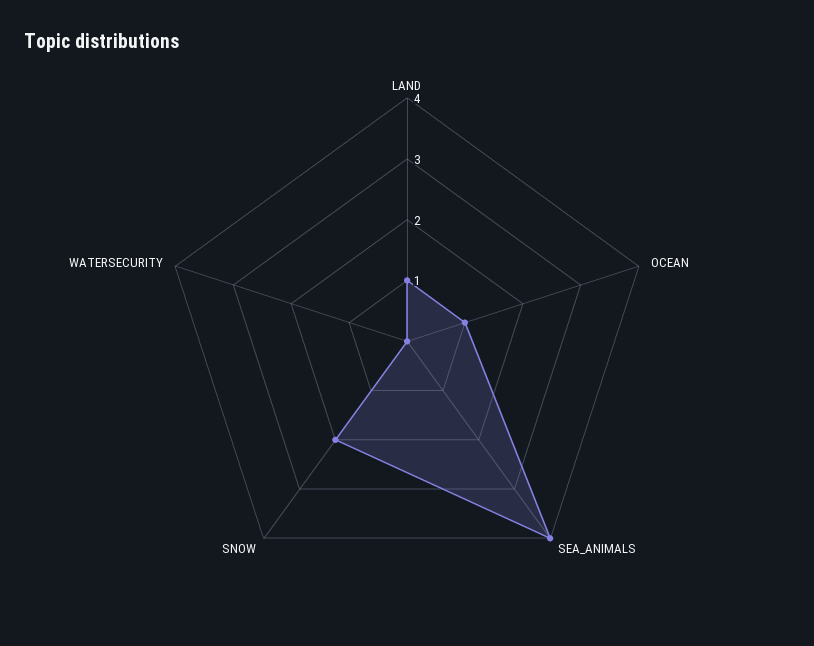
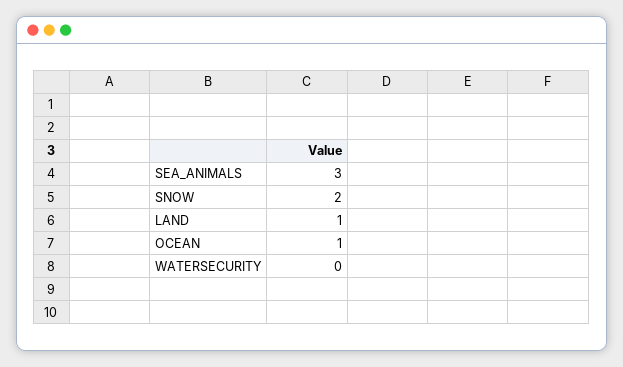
  {
    "LAND": 1,
    "OCEAN": 1,
-   "SEA_ANIMALS": 4,
+   "SEA_ANIMALS": 3,
    "SNOW": 2,
    "WATERSECURITY": 0
  }

